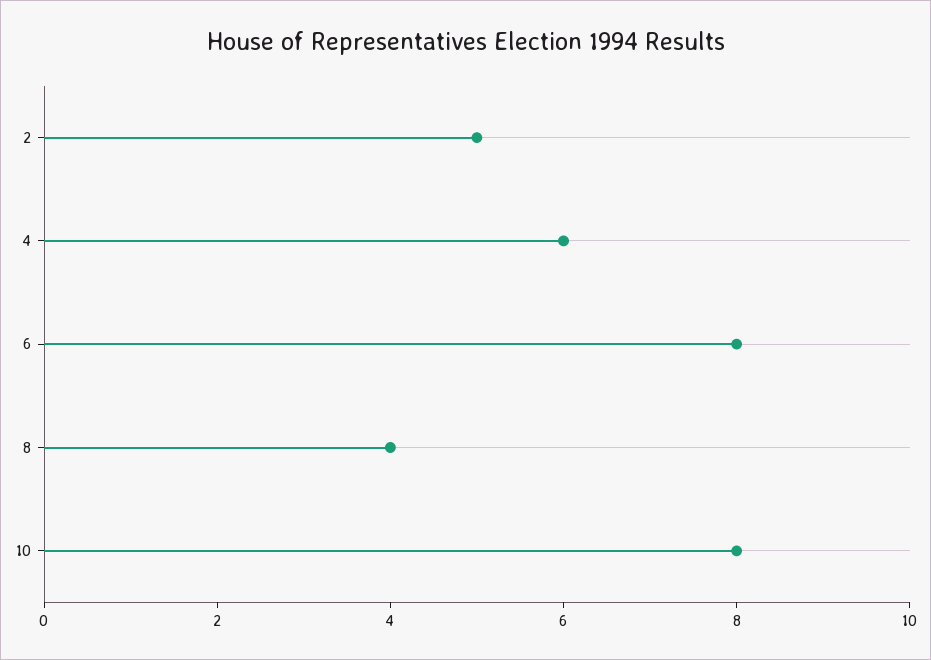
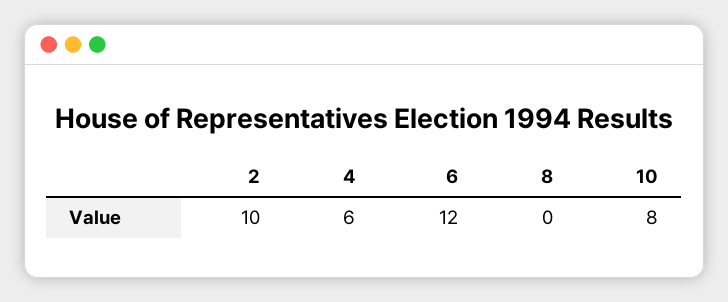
  {
-   "2": 5,
+   "2": 10,
    "4": 6,
-   "6": 8,
+   "6": 12,
-   "8": 4,
+   "8": 0,
    "10": 8
  }

